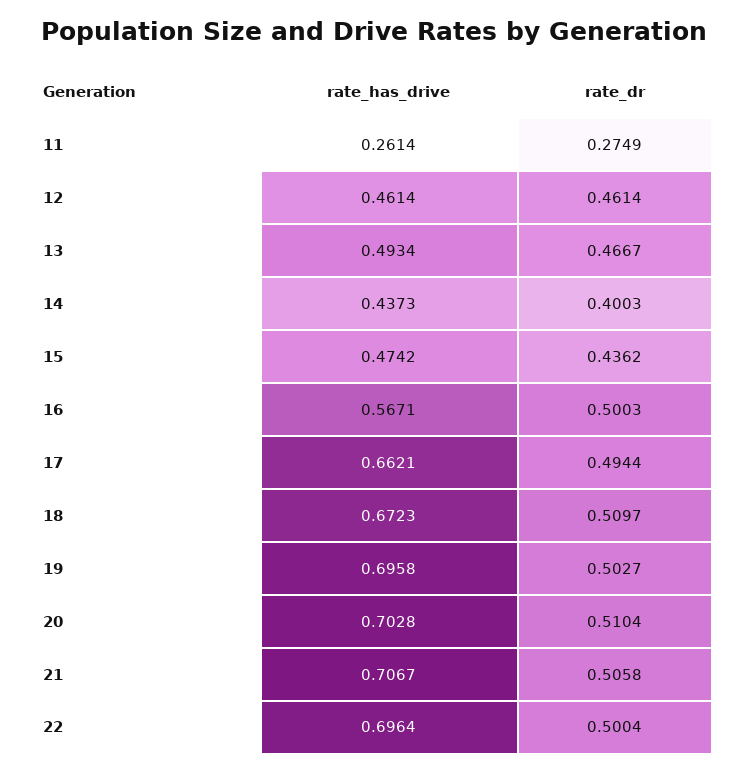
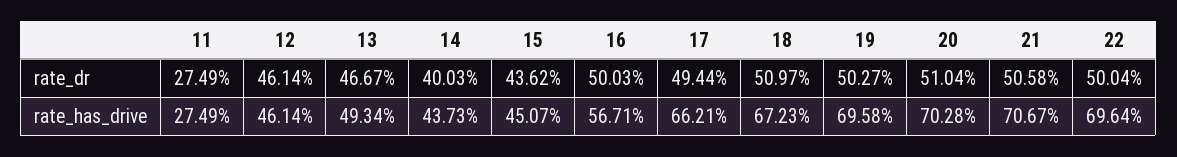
  {
    "rate_has_drive": {
-     "11": 0.2614,
+     "11": 0.2749,
      "12": 0.4614,
      "13": 0.4934,
      "14": 0.4373,
-     "15": 0.4742,
+     "15": 0.4507,
      "16": 0.5671,
      "17": 0.6621,
      "18": 0.6723,
      "19": 0.6958,
      "20": 0.7028,
      "21": 0.7067,
      "22": 0.6964
    },
    "rate_dr": {
      "11": 0.2749,
      "12": 0.4614,
      "13": 0.4667,
      "14": 0.4003,
      "15": 0.4362,
      "16": 0.5003,
      "17": 0.4944,
      "18": 0.5097,
      "19": 0.5027,
      "20": 0.5104,
      "21": 0.5058,
      "22": 0.5004
    }
  }

